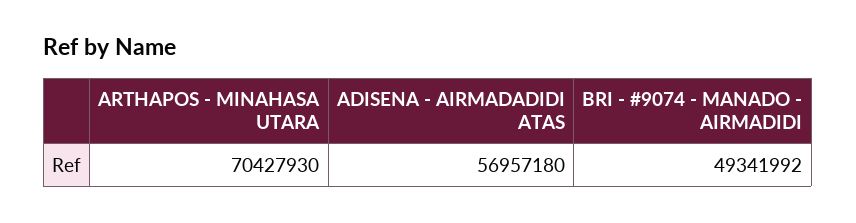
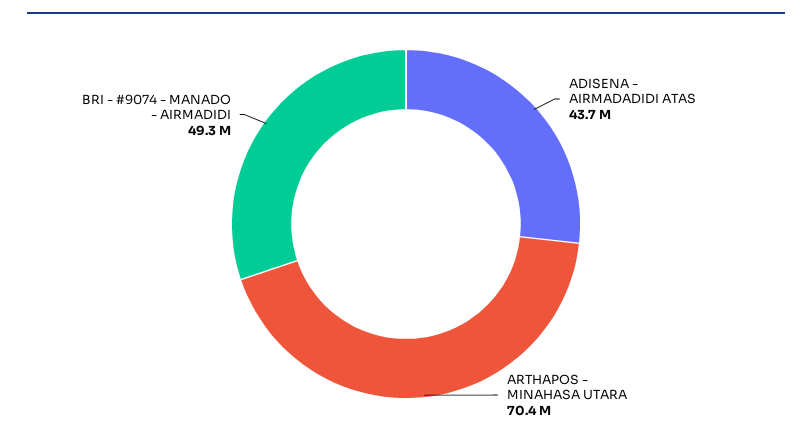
  {
    "ARTHAPOS - MINAHASA UTARA": 70427930,
-   "ADISENA - AIRMADADIDI ATAS": 56957180,
+   "ADISENA - AIRMADADIDI ATAS": 43700000,
    "BRI - #9074 - MANADO - AIRMADIDI": 49341992
  }

